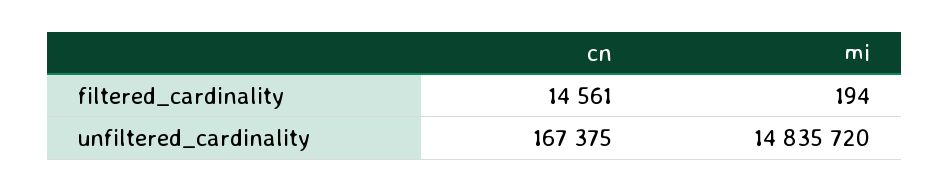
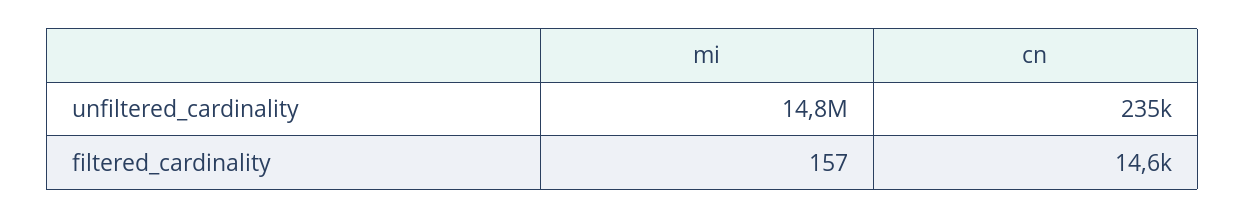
  {
    "cn": {
      "filtered_cardinality": 14561,
-     "unfiltered_cardinality": 167375
+     "unfiltered_cardinality": 235000
    },
    "mi": {
-     "filtered_cardinality": 194,
+     "filtered_cardinality": 157,
      "unfiltered_cardinality": 14835720
    }
  }

